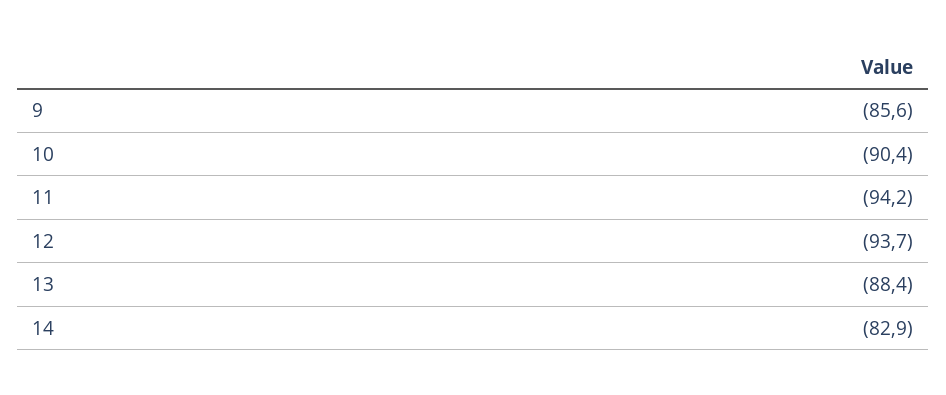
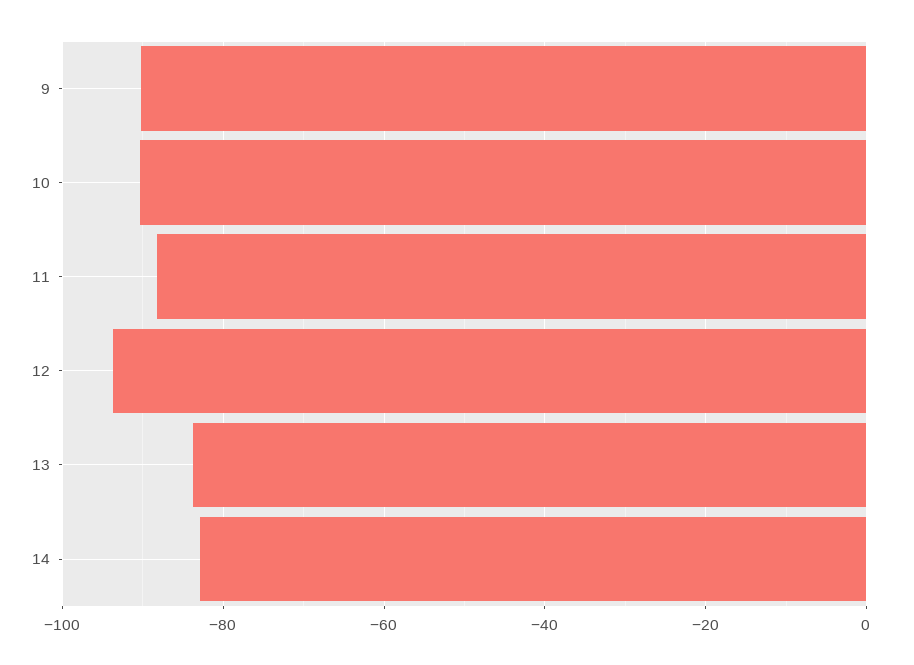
  {
-   "9": -85.6,
+   "9": -90,
    "10": -90.4,
-   "11": -94.2,
+   "11": -88,
    "12": -93.7,
-   "13": -88.4,
+   "13": -84,
    "14": -82.9
  }

